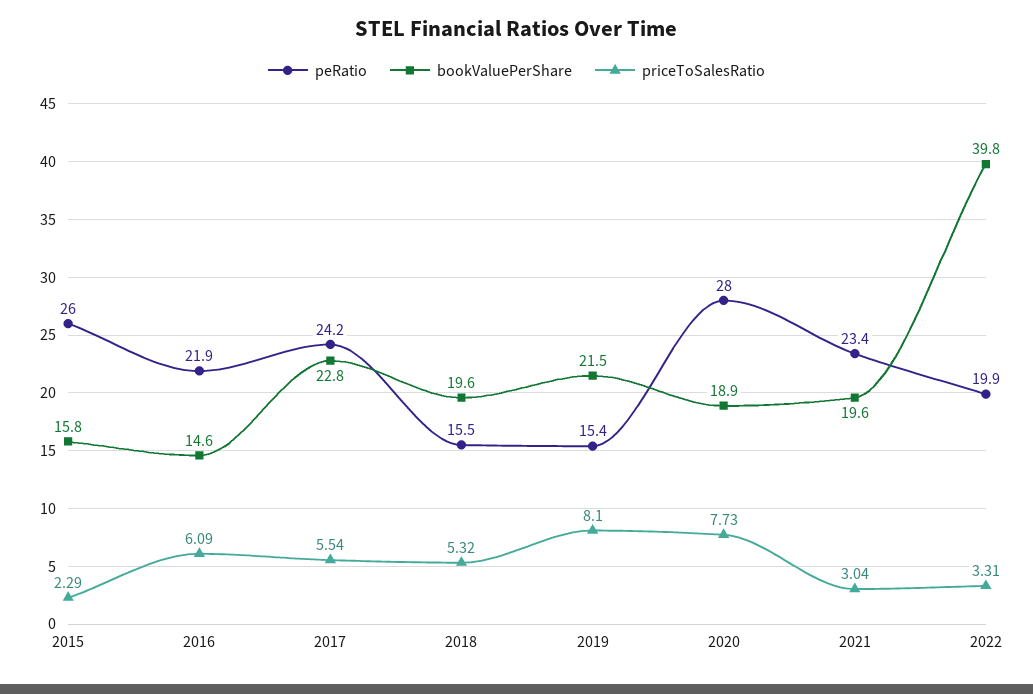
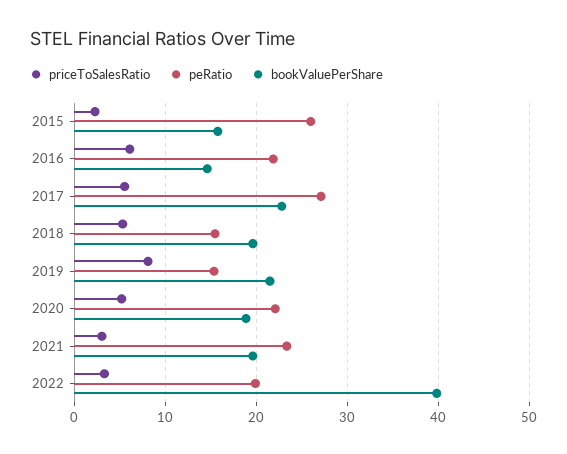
  {
    "peRatio": {
      "2015": 26,
      "2016": 21.9,
-     "2017": 24.2,
+     "2017": 27,
      "2018": 15.5,
      "2019": 15.4,
-     "2020": 28,
+     "2020": 22,
      "2021": 23.4,
      "2022": 19.9
    },
    "bookValuePerShare": {
      "2015": 15.8,
      "2016": 14.6,
      "2017": 22.8,
      "2018": 19.6,
      "2019": 21.5,
      "2020": 18.9,
      "2021": 19.6,
      "2022": 39.8
    },
    "priceToSalesRatio": {
      "2015": 2.29,
      "2016": 6.09,
      "2017": 5.54,
      "2018": 5.32,
      "2019": 8.1,
-     "2020": 7.73,
+     "2020": 5,
      "2021": 3.04,
      "2022": 3.31
    }
  }

